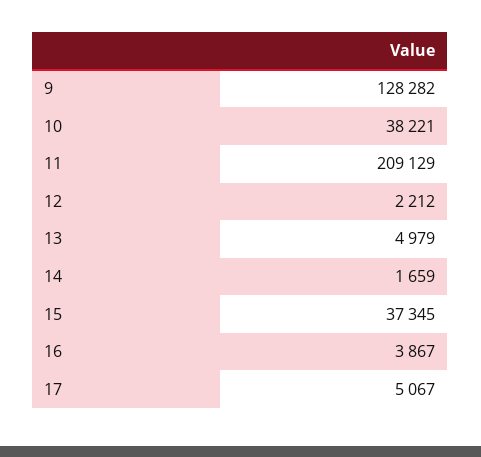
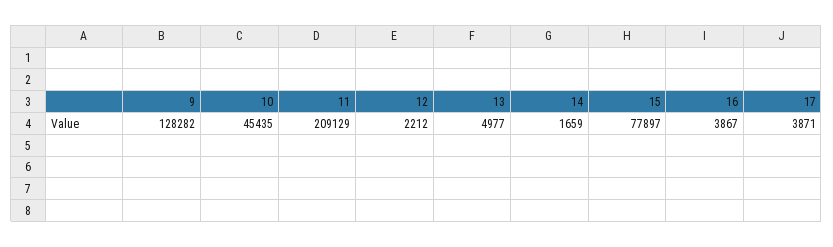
  {
    "9": 128282,
-   "10": 38221,
+   "10": 45435,
    "11": 209129,
    "12": 2212,
-   "13": 4979,
+   "13": 4977,
    "14": 1659,
-   "15": 37345,
+   "15": 77897,
    "16": 3867,
-   "17": 5067
+   "17": 3871
  }

